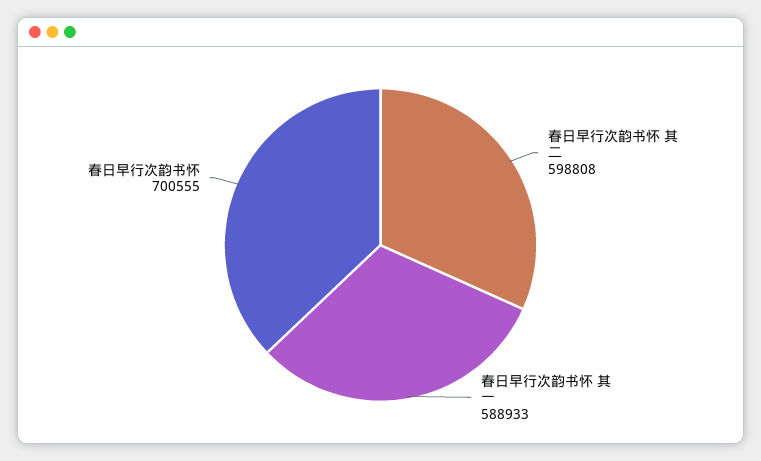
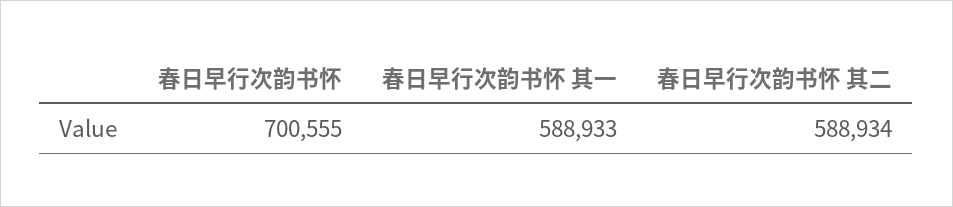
  {
-   "春日早行次韵书怀 其二": 598808,
+   "春日早行次韵书怀 其二": 588934,
    "春日早行次韵书怀 其一": 588933,
    "春日早行次韵书怀": 700555
  }

